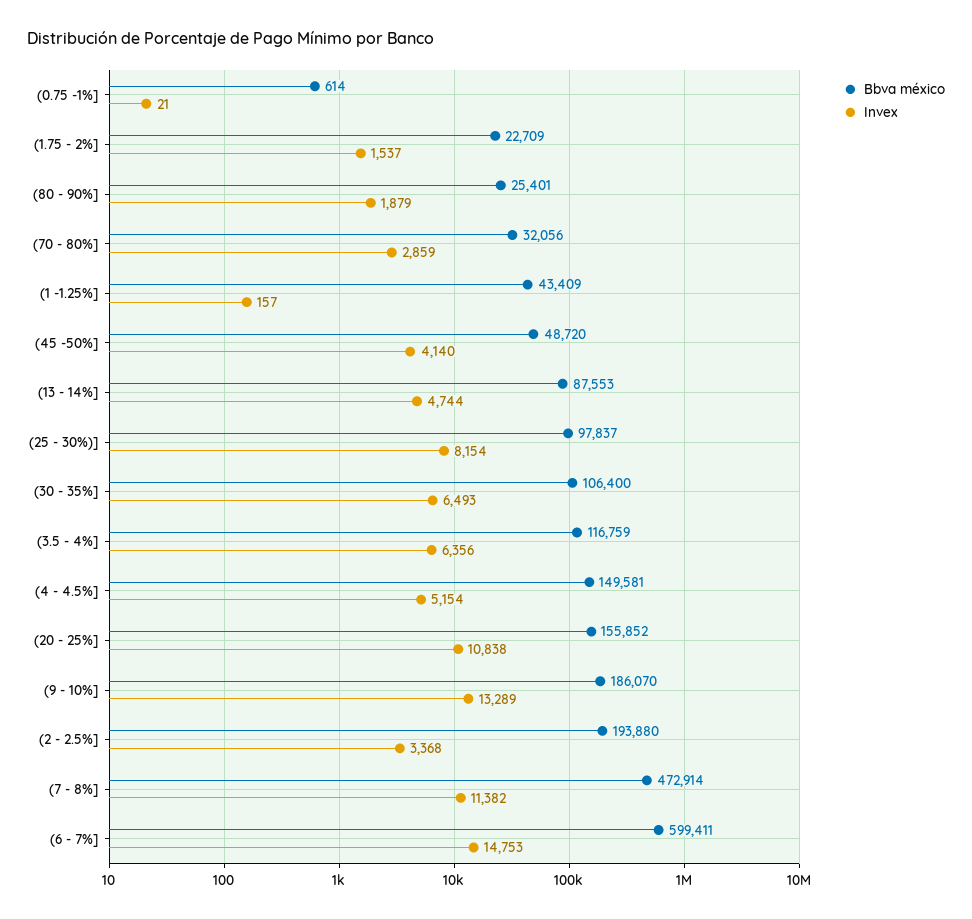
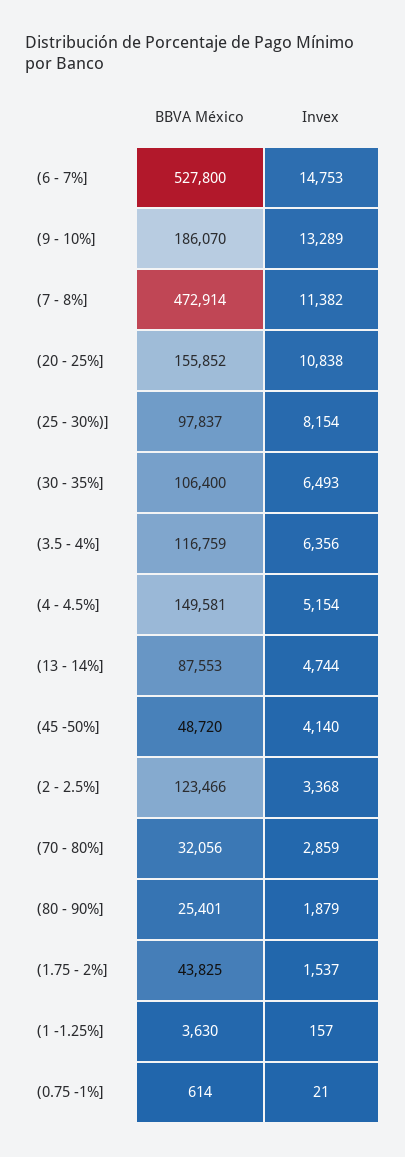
  {
    "Bbva méxico": {
      "(0.75 -1%]": 614,
-     "(1.75 - 2%]": 22709,
+     "(1.75 - 2%]": 43825,
      "(80 - 90%]": 25401,
      "(70 - 80%]": 32056,
-     "(1 -1.25%]": 43409,
+     "(1 -1.25%]": 3630,
      "(45 -50%]": 48720,
      "(13 - 14%]": 87553,
      "(25 - 30%)]": 97837,
      "(30 - 35%]": 106400,
      "(3.5 - 4%]": 116759,
      "(4 - 4.5%]": 149581,
      "(20 - 25%]": 155852,
      "(9 - 10%]": 186070,
-     "(2 - 2.5%]": 193880,
+     "(2 - 2.5%]": 123466,
      "(7 - 8%]": 472914,
-     "(6 - 7%]": 599411
+     "(6 - 7%]": 527800
    },
    "Invex": {
      "(0.75 -1%]": 21,
      "(1.75 - 2%]": 1537,
      "(80 - 90%]": 1879,
      "(70 - 80%]": 2859,
      "(1 -1.25%]": 157,
      "(45 -50%]": 4140,
      "(13 - 14%]": 4744,
      "(25 - 30%)]": 8154,
      "(30 - 35%]": 6493,
      "(3.5 - 4%]": 6356,
      "(4 - 4.5%]": 5154,
      "(20 - 25%]": 10838,
      "(9 - 10%]": 13289,
      "(2 - 2.5%]": 3368,
      "(7 - 8%]": 11382,
      "(6 - 7%]": 14753
    }
  }

